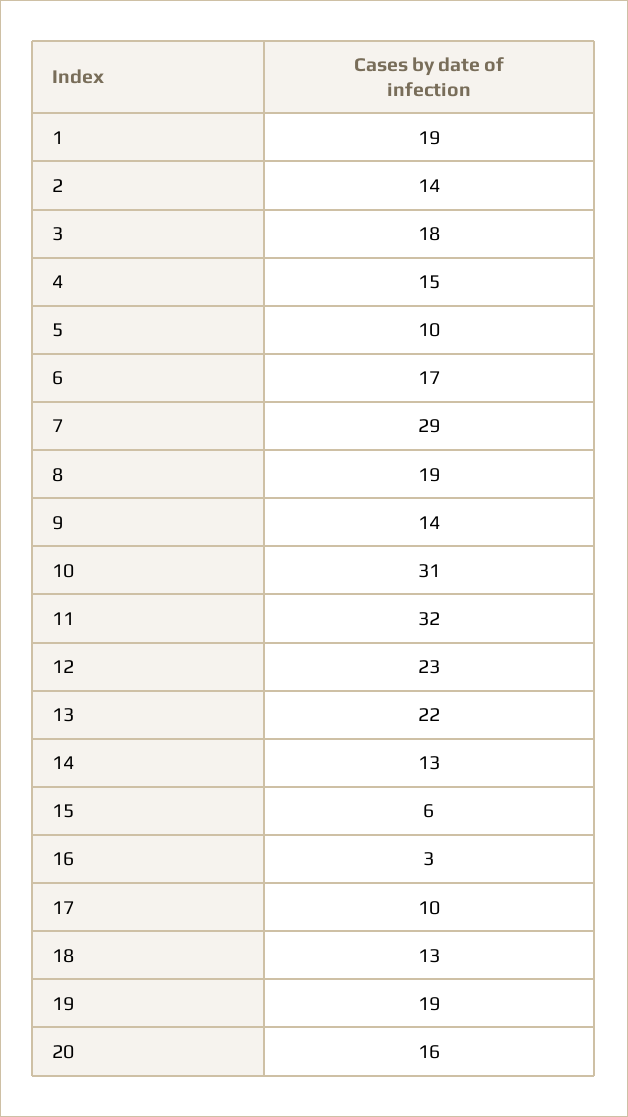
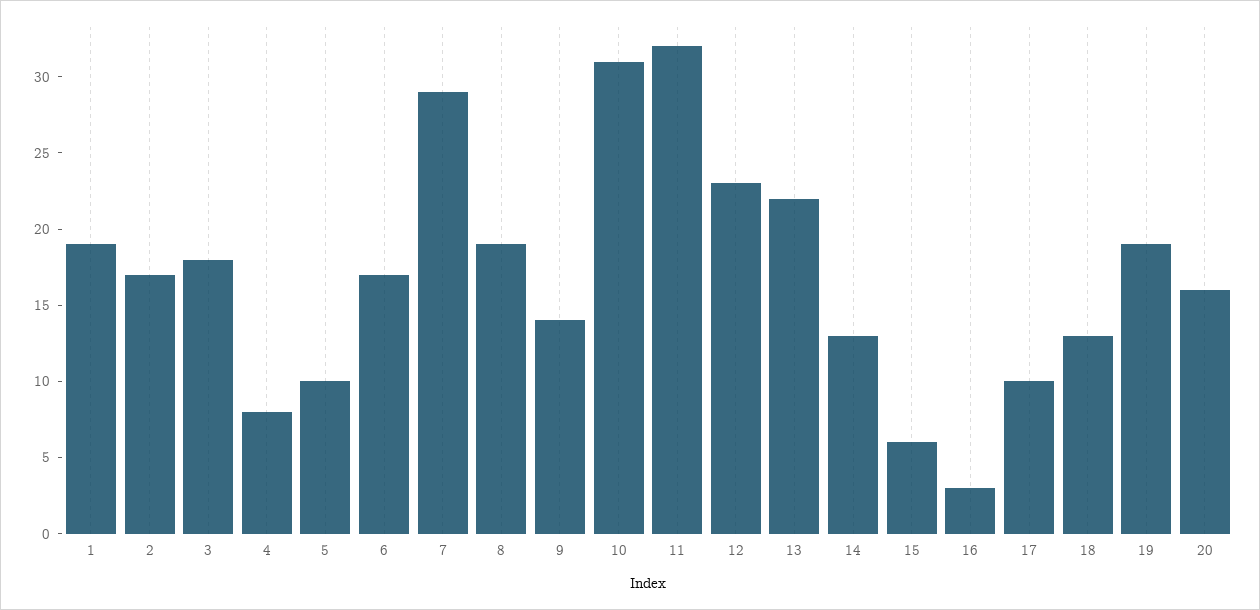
  {
    "1": 19,
-   "2": 14,
+   "2": 17,
    "3": 18,
-   "4": 15,
+   "4": 8,
    "5": 10,
    "6": 17,
    "7": 29,
    "8": 19,
    "9": 14,
    "10": 31,
    "11": 32,
    "12": 23,
    "13": 22,
    "14": 13,
    "15": 6,
    "16": 3,
    "17": 10,
    "18": 13,
    "19": 19,
    "20": 16
  }

